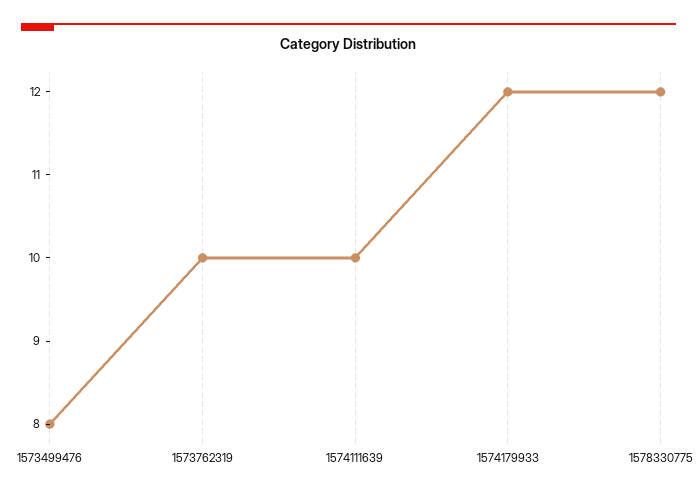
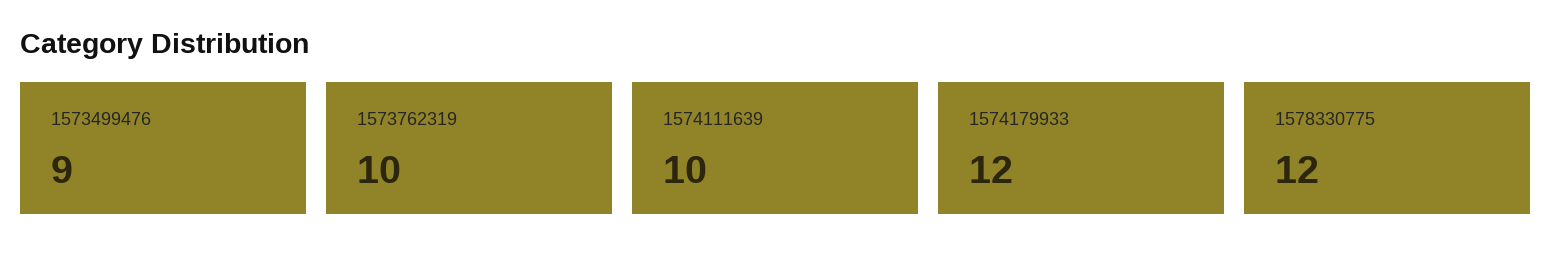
  {
-   "1573499476": 8,
+   "1573499476": 9,
    "1573762319": 10,
    "1574111639": 10,
    "1574179933": 12,
    "1578330775": 12
  }

